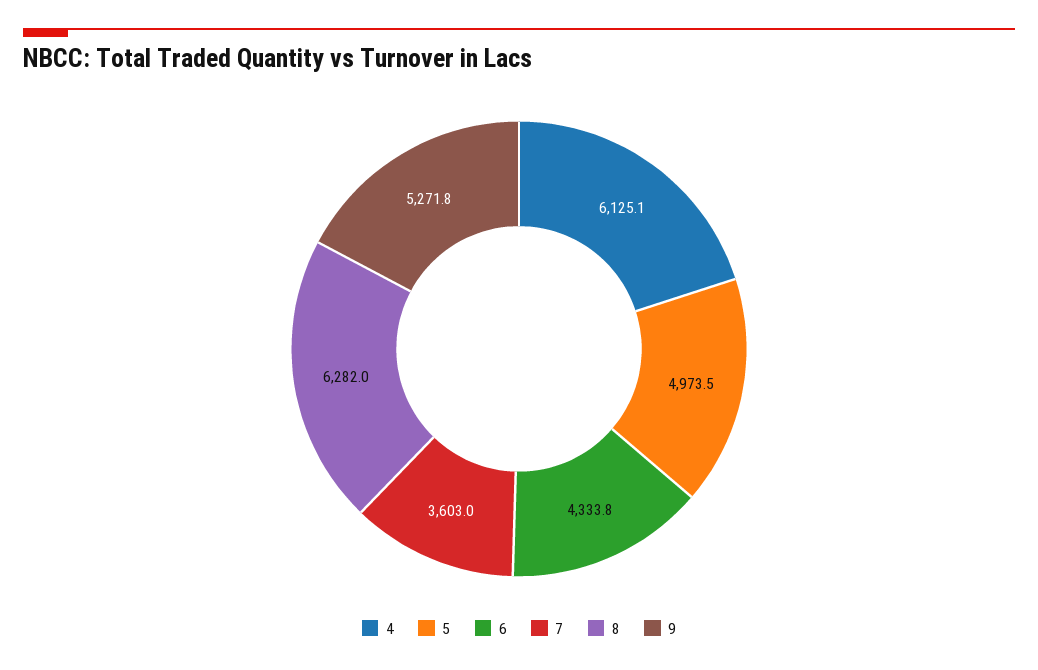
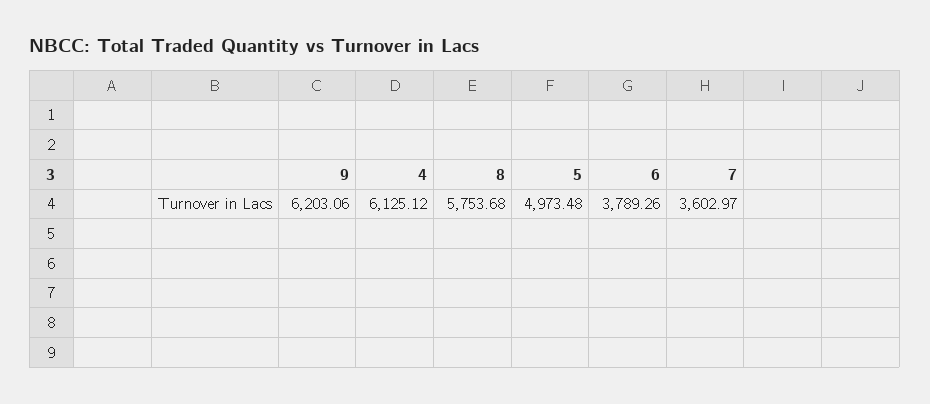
  {
    "4": 6125.12,
    "5": 4973.48,
-   "6": 4333.8,
+   "6": 3789.26,
    "7": 3602.97,
-   "8": 6282,
+   "8": 5753.68,
-   "9": 5271.8
+   "9": 6203.06
  }

